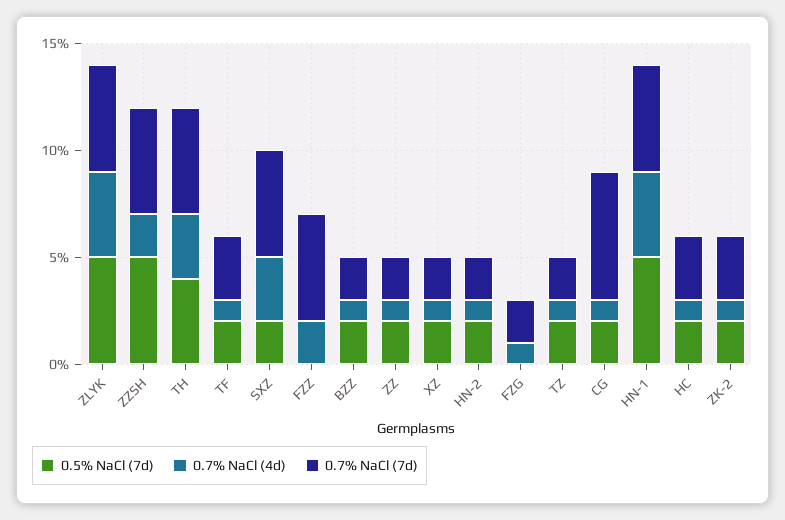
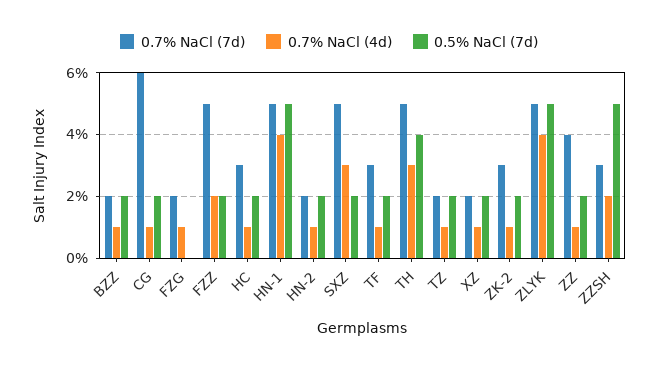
  {
    "0.5% NaCl (7d)": {
      "ZLYK": 5,
      "ZZSH": 5,
      "TH": 4,
      "TF": 2,
      "SXZ": 2,
-     "FZZ": 0,
+     "FZZ": 2,
      "BZZ": 2,
      "ZZ": 2,
      "XZ": 2,
      "HN-2": 2,
      "FZG": 0,
      "TZ": 2,
      "CG": 2,
      "HN-1": 5,
      "HC": 2,
      "ZK-2": 2
    },
    "0.7% NaCl (4d)": {
      "ZLYK": 4,
      "ZZSH": 2,
      "TH": 3,
      "TF": 1,
      "SXZ": 3,
      "FZZ": 2,
      "BZZ": 1,
      "ZZ": 1,
      "XZ": 1,
      "HN-2": 1,
      "FZG": 1,
      "TZ": 1,
      "CG": 1,
      "HN-1": 4,
      "HC": 1,
      "ZK-2": 1
    },
    "0.7% NaCl (7d)": {
      "ZLYK": 5,
-     "ZZSH": 5,
+     "ZZSH": 3,
      "TH": 5,
      "TF": 3,
      "SXZ": 5,
      "FZZ": 5,
      "BZZ": 2,
-     "ZZ": 2,
+     "ZZ": 4,
      "XZ": 2,
      "HN-2": 2,
      "FZG": 2,
      "TZ": 2,
      "CG": 6,
      "HN-1": 5,
      "HC": 3,
      "ZK-2": 3
    }
  }

